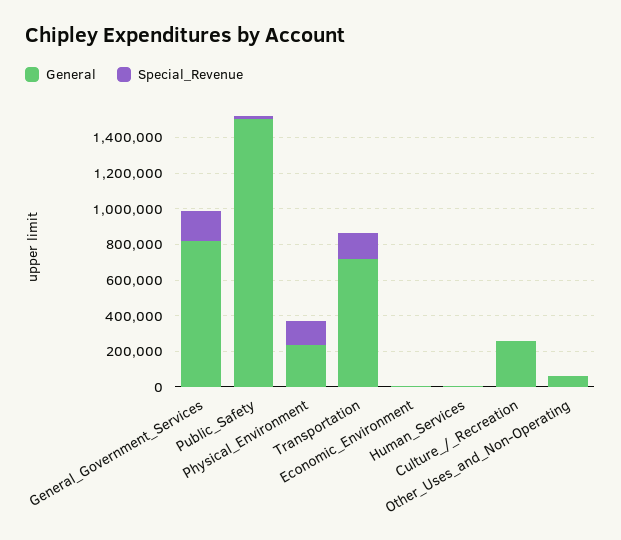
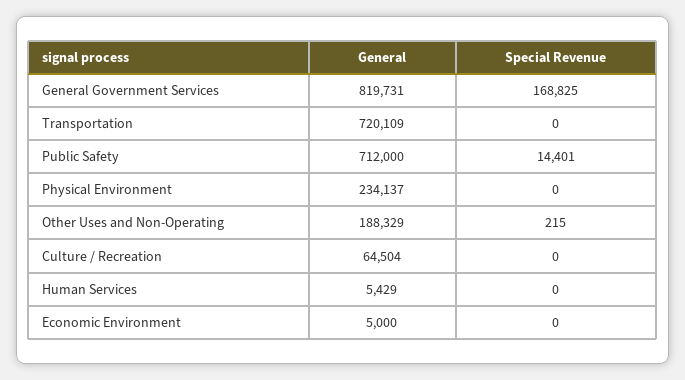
  {
    "General": {
      "General_Government_Services": 819731,
-     "Public_Safety": 1500000,
+     "Public_Safety": 712000,
      "Physical_Environment": 234137,
      "Transportation": 720109,
      "Economic_Environment": 5000,
      "Human_Services": 5429,
-     "Culture_/_Recreation": 250000,
+     "Culture_/_Recreation": 64504,
-     "Other_Uses_and_Non-Operating": 50000
+     "Other_Uses_and_Non-Operating": 188329
    },
    "Special_Revenue": {
      "General_Government_Services": 168825,
      "Public_Safety": 14401,
-     "Physical_Environment": 150000,
+     "Physical_Environment": 0,
-     "Transportation": 150000,
+     "Transportation": 0,
      "Economic_Environment": 0,
      "Human_Services": 0,
      "Culture_/_Recreation": 0,
      "Other_Uses_and_Non-Operating": 215
    }
  }

